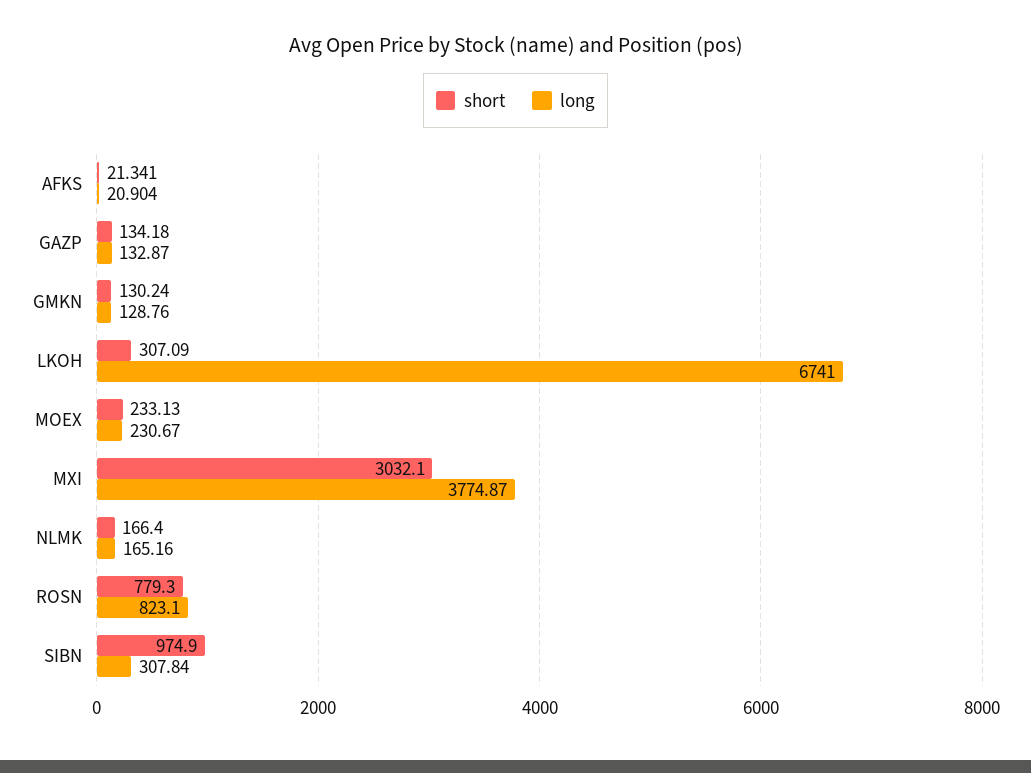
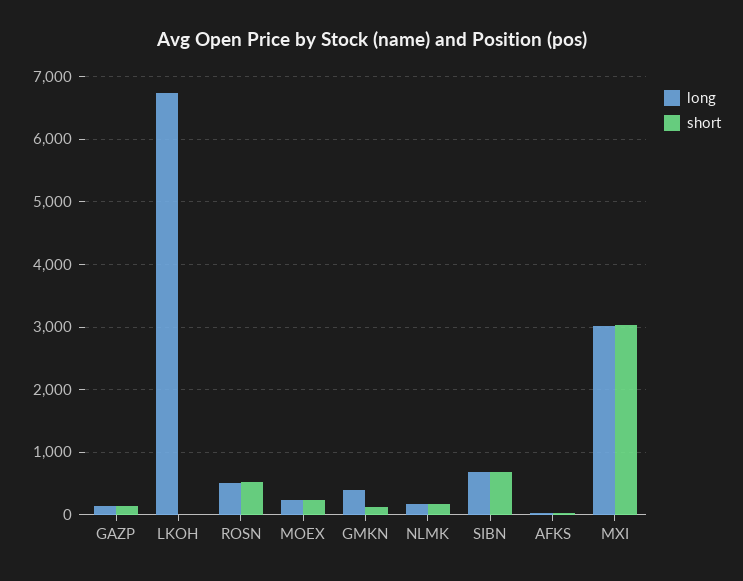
  {
    "short": {
      "AFKS": 21.341,
      "GAZP": 134.18,
      "GMKN": 130.24,
-     "LKOH": 307.09,
+     "LKOH": 0,
      "MOEX": 233.13,
      "MXI": 3032.1,
      "NLMK": 166.4,
-     "ROSN": 779.3,
+     "ROSN": 500,
-     "SIBN": 974.9
+     "SIBN": 700
    },
    "long": {
      "AFKS": 20.904,
      "GAZP": 132.87,
-     "GMKN": 128.76,
+     "GMKN": 400,
      "LKOH": 6741,
      "MOEX": 230.67,
-     "MXI": 3774.87,
+     "MXI": 3000,
      "NLMK": 165.16,
-     "ROSN": 823.1,
+     "ROSN": 500,
-     "SIBN": 307.84
+     "SIBN": 700
    }
  }

